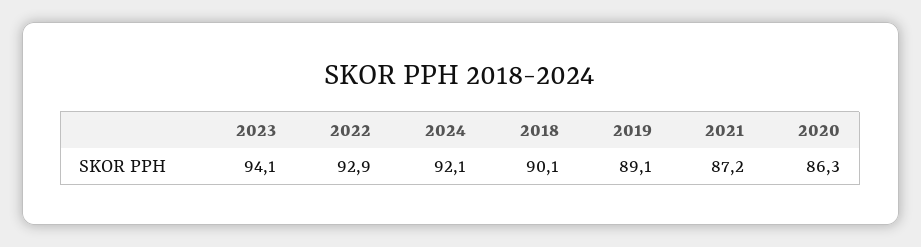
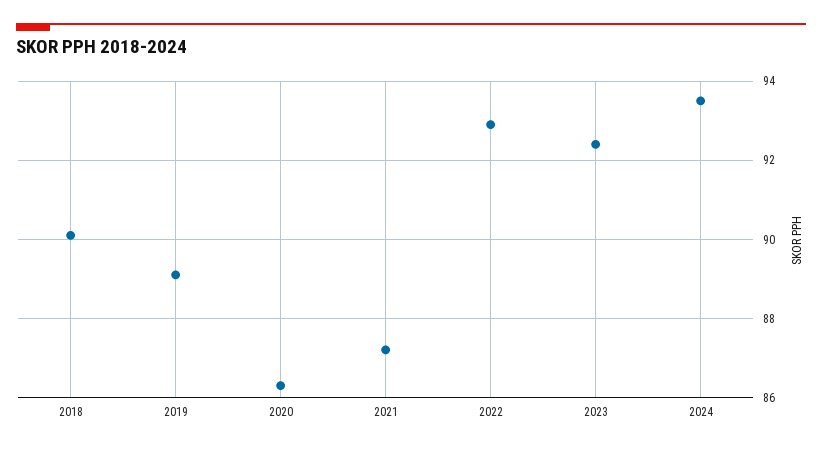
  {
-   "2023": 94.1,
+   "2023": 92.5,
    "2022": 92.9,
-   "2024": 92.1,
+   "2024": 93.5,
    "2018": 90.1,
    "2019": 89.1,
    "2021": 87.2,
    "2020": 86.3
  }

